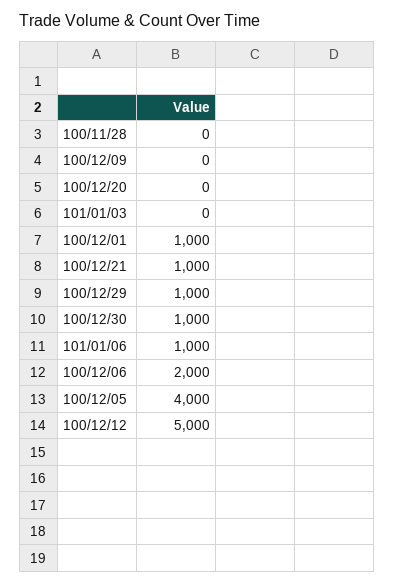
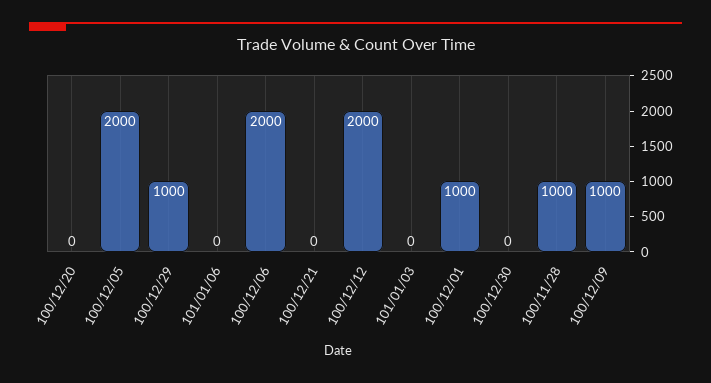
  {
-   "100/11/28": 0,
+   "100/11/28": 1000,
-   "100/12/09": 0,
+   "100/12/09": 1000,
    "100/12/20": 0,
    "101/01/03": 0,
    "100/12/01": 1000,
-   "100/12/21": 1000,
+   "100/12/21": 0,
    "100/12/29": 1000,
-   "100/12/30": 1000,
+   "100/12/30": 0,
-   "101/01/06": 1000,
+   "101/01/06": 0,
    "100/12/06": 2000,
-   "100/12/05": 4000,
+   "100/12/05": 2000,
-   "100/12/12": 5000
+   "100/12/12": 2000
  }

